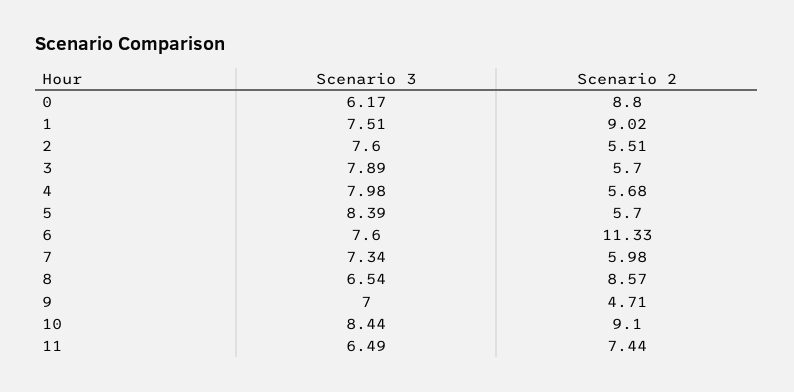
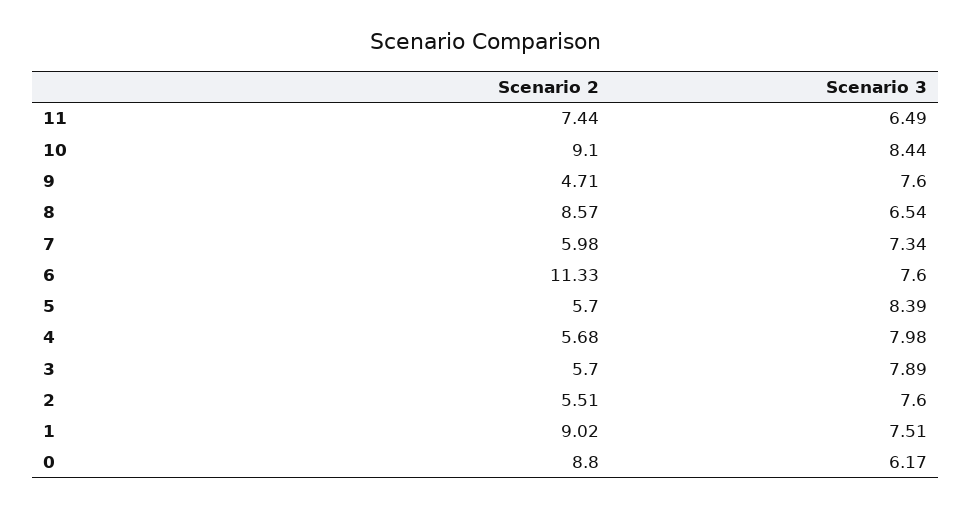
  {
    "Scenario 3": {
      "0": 6.17,
      "1": 7.51,
      "2": 7.6,
      "3": 7.89,
      "4": 7.98,
      "5": 8.39,
      "6": 7.6,
      "7": 7.34,
      "8": 6.54,
-     "9": 7,
+     "9": 7.6,
      "10": 8.44,
      "11": 6.49
    },
    "Scenario 2": {
      "0": 8.8,
      "1": 9.02,
      "2": 5.51,
      "3": 5.7,
      "4": 5.68,
      "5": 5.7,
      "6": 11.33,
      "7": 5.98,
      "8": 8.57,
      "9": 4.71,
      "10": 9.1,
      "11": 7.44
    }
  }

